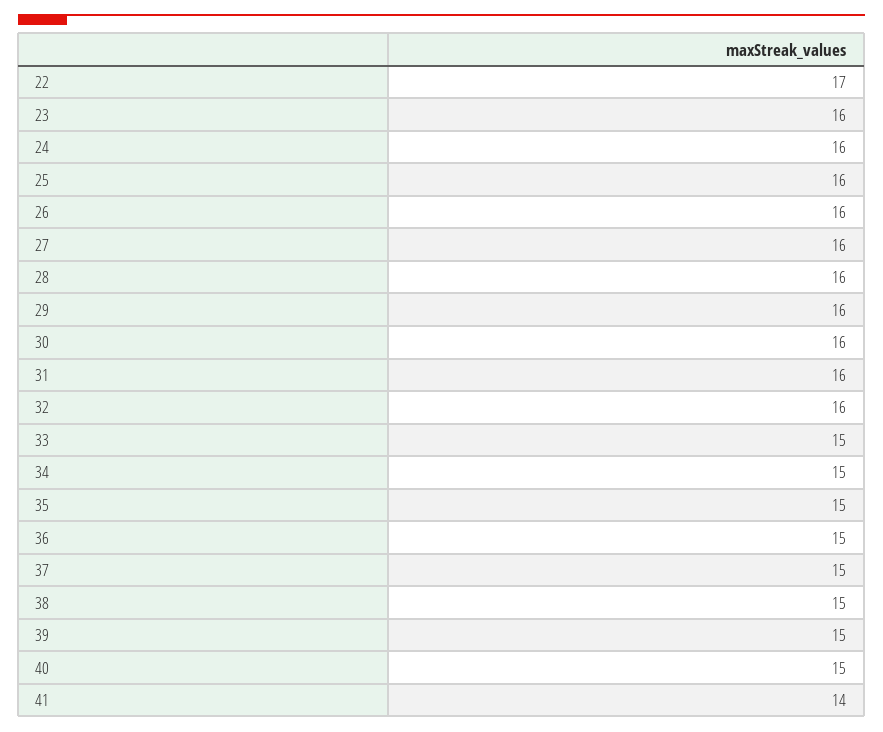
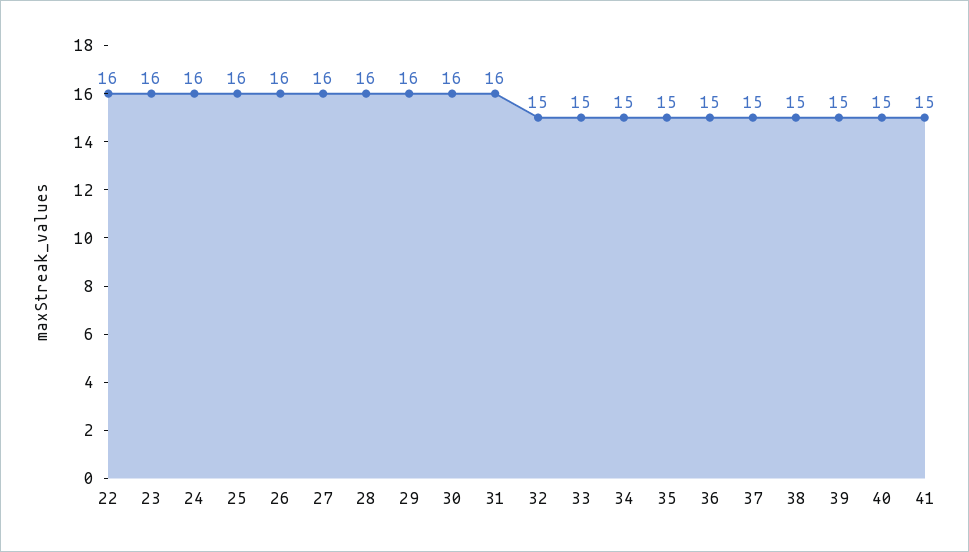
  {
-   "22": 17,
+   "22": 16,
    "23": 16,
    "24": 16,
    "25": 16,
    "26": 16,
    "27": 16,
    "28": 16,
    "29": 16,
    "30": 16,
    "31": 16,
-   "32": 16,
+   "32": 15,
    "33": 15,
    "34": 15,
    "35": 15,
    "36": 15,
    "37": 15,
    "38": 15,
    "39": 15,
    "40": 15,
-   "41": 14
+   "41": 15
  }

